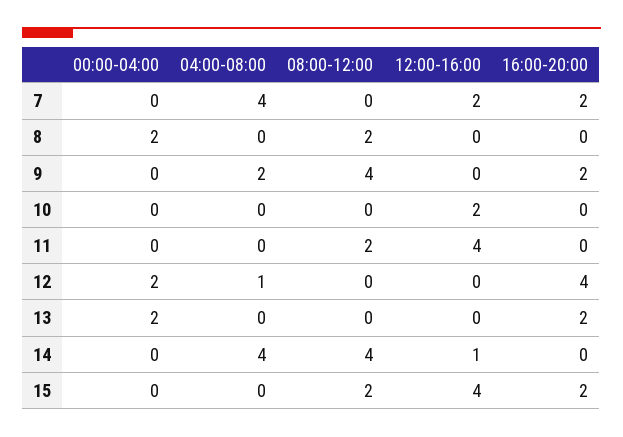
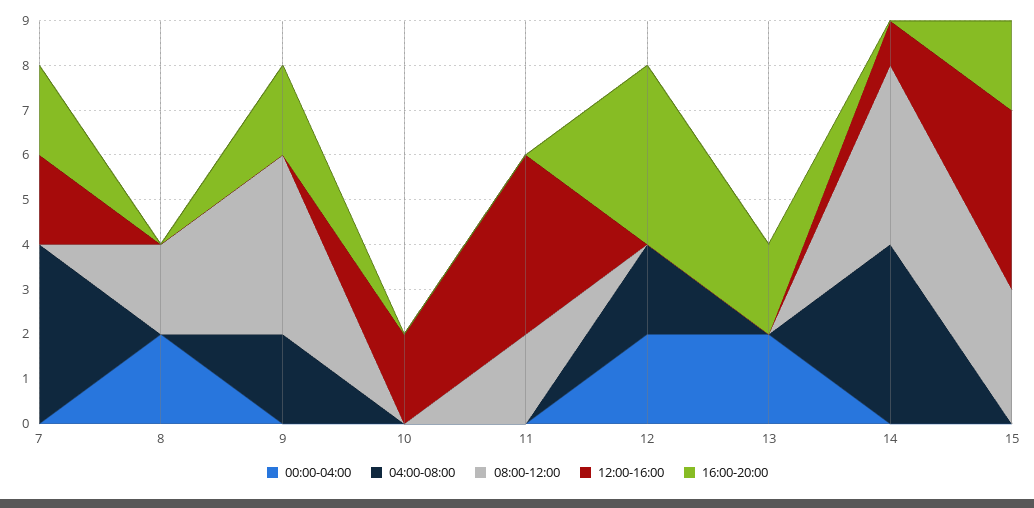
  {
    "00:00-04:00": {
      "7": 0,
      "8": 2,
      "9": 0,
      "10": 0,
      "11": 0,
      "12": 2,
      "13": 2,
      "14": 0,
      "15": 0
    },
    "04:00-08:00": {
      "7": 4,
      "8": 0,
      "9": 2,
      "10": 0,
      "11": 0,
-     "12": 1,
+     "12": 2,
      "13": 0,
      "14": 4,
      "15": 0
    },
    "08:00-12:00": {
      "7": 0,
      "8": 2,
      "9": 4,
      "10": 0,
      "11": 2,
      "12": 0,
      "13": 0,
      "14": 4,
-     "15": 2
+     "15": 3
    },
    "12:00-16:00": {
      "7": 2,
      "8": 0,
      "9": 0,
      "10": 2,
      "11": 4,
      "12": 0,
      "13": 0,
      "14": 1,
      "15": 4
    },
    "16:00-20:00": {
      "7": 2,
      "8": 0,
      "9": 2,
      "10": 0,
      "11": 0,
      "12": 4,
      "13": 2,
      "14": 0,
      "15": 2
    }
  }

